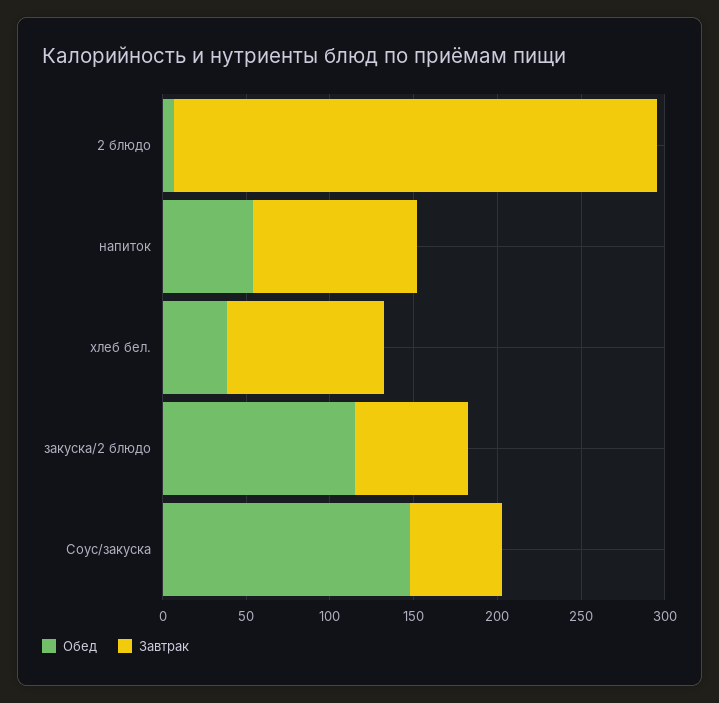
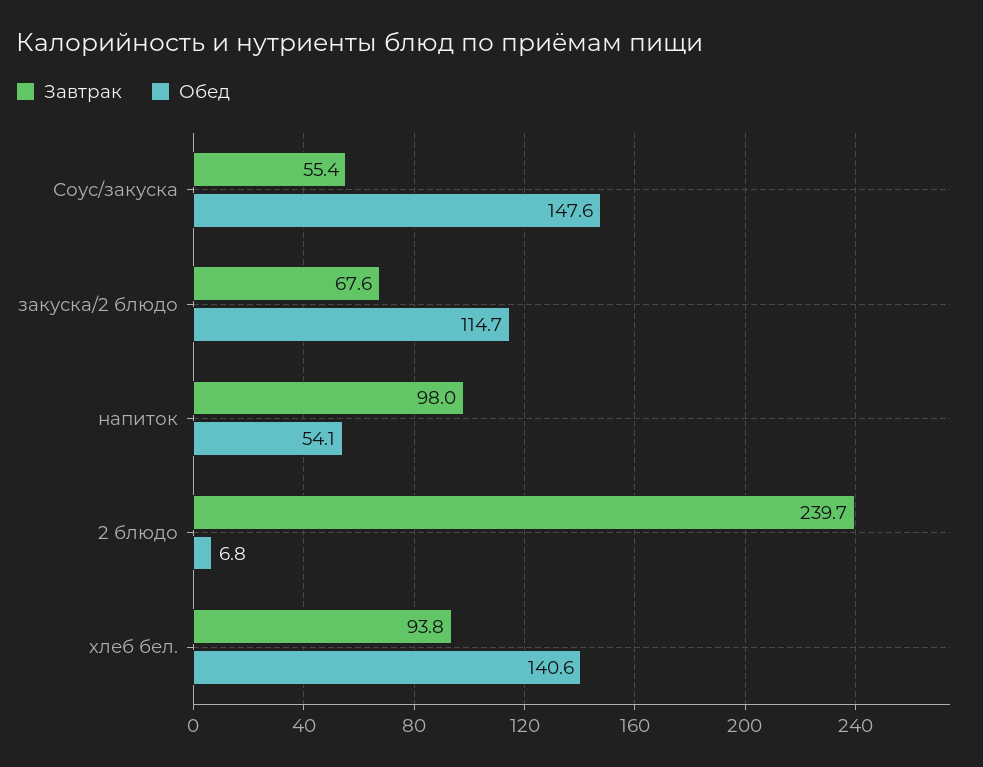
  {
    "Обед": {
      "2 блюдо": 6.8,
      "напиток": 54.1,
-     "хлеб бел.": 40,
+     "хлеб бел.": 140.6,
      "закуска/2 блюдо": 114.7,
      "Соус/закуска": 147.6
    },
    "Завтрак": {
-     "2 блюдо": 290,
+     "2 блюдо": 239.7,
      "напиток": 98,
      "хлеб бел.": 93.8,
      "закуска/2 блюдо": 67.6,
      "Соус/закуска": 55.4
    }
  }

